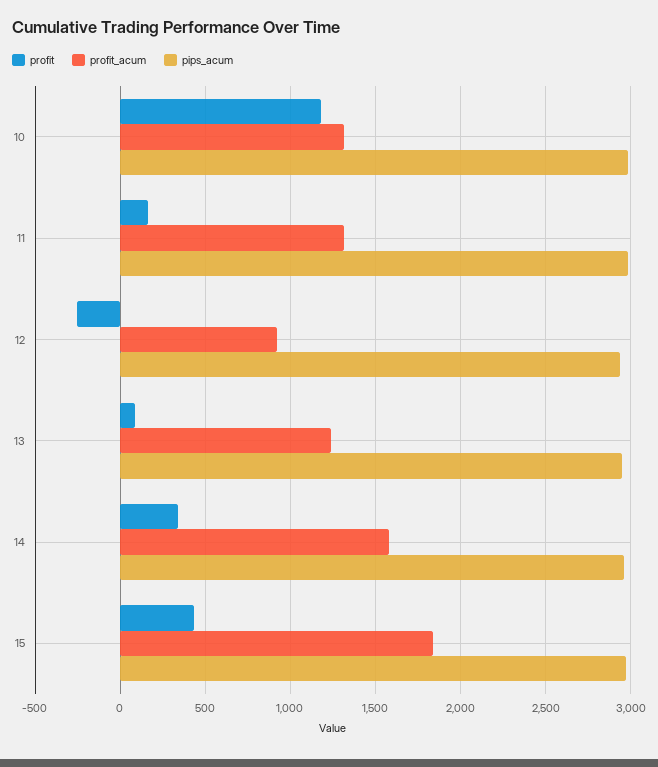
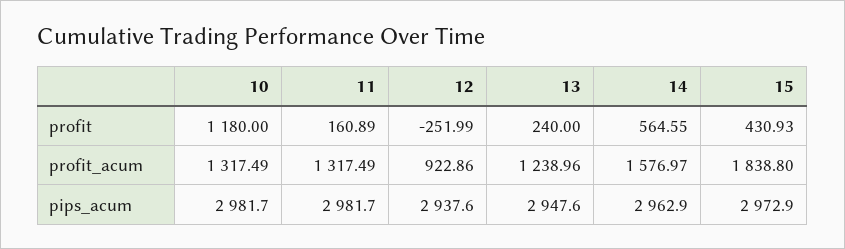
  {
    "profit": {
      "10": 1180,
      "11": 160.89,
      "12": -251.99,
-     "13": 100,
+     "13": 240,
-     "14": 350,
+     "14": 564.55,
      "15": 430.93
    },
    "profit_acum": {
      "10": 1317.49,
      "11": 1317.49,
      "12": 922.86,
      "13": 1238.96,
      "14": 1576.97,
      "15": 1838.8
    },
    "pips_acum": {
      "10": 2981.7,
      "11": 2981.7,
      "12": 2937.6,
      "13": 2947.6,
      "14": 2962.9,
      "15": 2972.9
    }
  }

